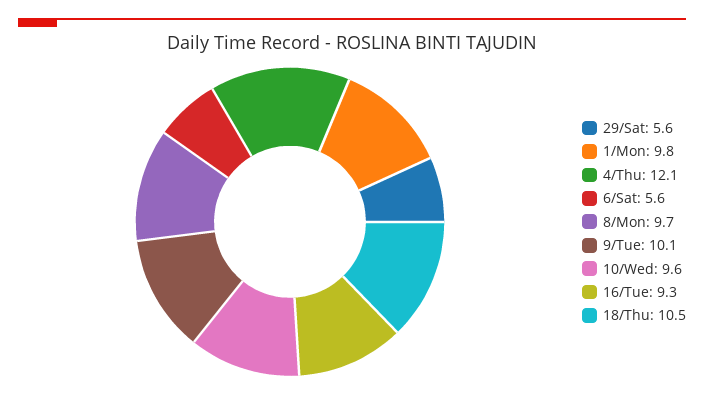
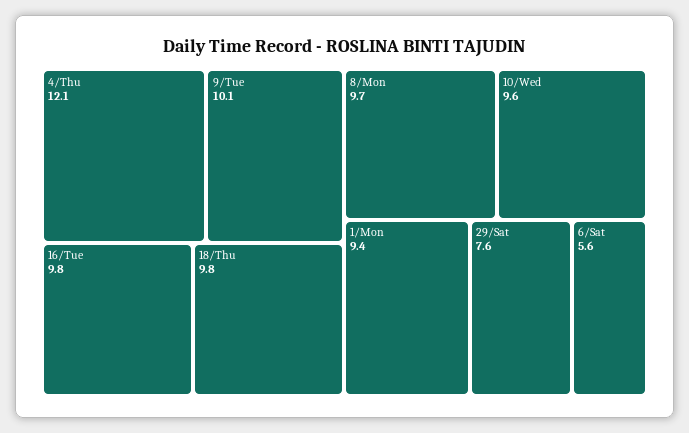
  {
-   "29/Sat": 5.6,
+   "29/Sat": 7.6,
-   "1/Mon": 9.8,
+   "1/Mon": 9.4,
    "4/Thu": 12.1,
    "6/Sat": 5.6,
    "8/Mon": 9.7,
    "9/Tue": 10.1,
    "10/Wed": 9.6,
-   "16/Tue": 9.3,
+   "16/Tue": 9.8,
-   "18/Thu": 10.5
+   "18/Thu": 9.8
  }

